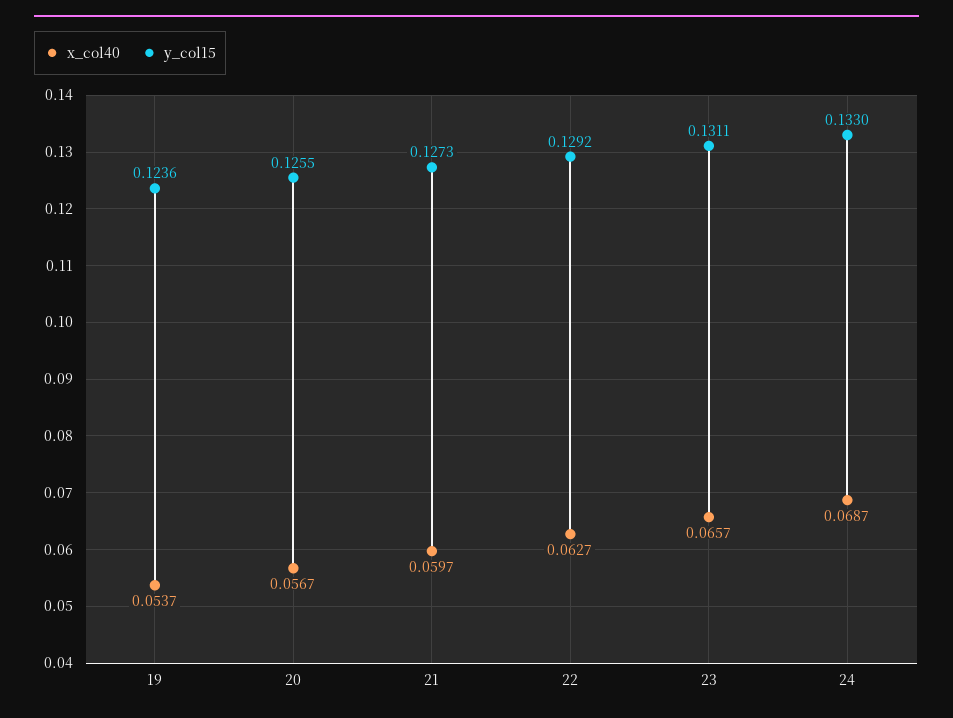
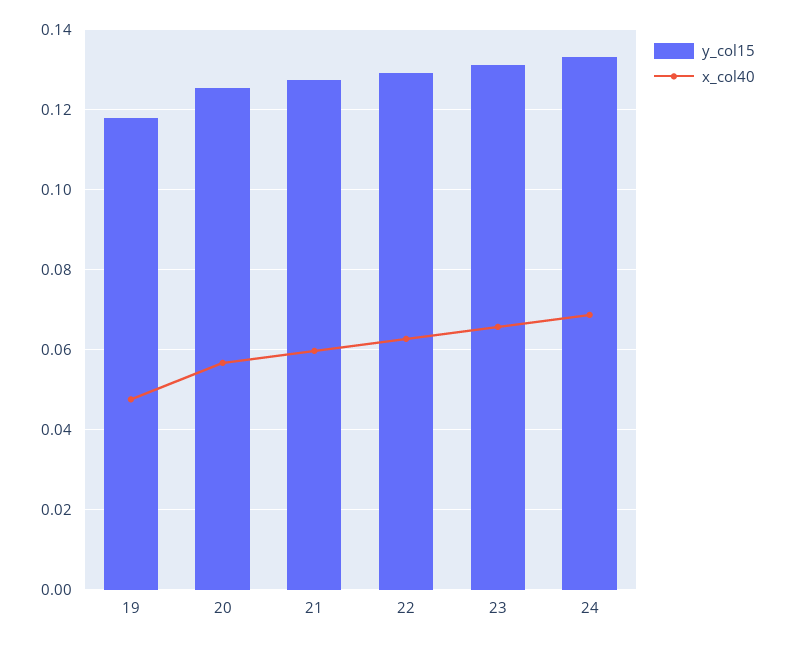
  {
    "x_col40": {
-     "19": 0.0537,
+     "19": 0.048,
      "20": 0.0567,
      "21": 0.0597,
      "22": 0.0627,
      "23": 0.0657,
      "24": 0.0687
    },
    "y_col15": {
-     "19": 0.1236,
+     "19": 0.118,
      "20": 0.1255,
      "21": 0.1273,
      "22": 0.1292,
      "23": 0.1311,
      "24": 0.133
    }
  }

